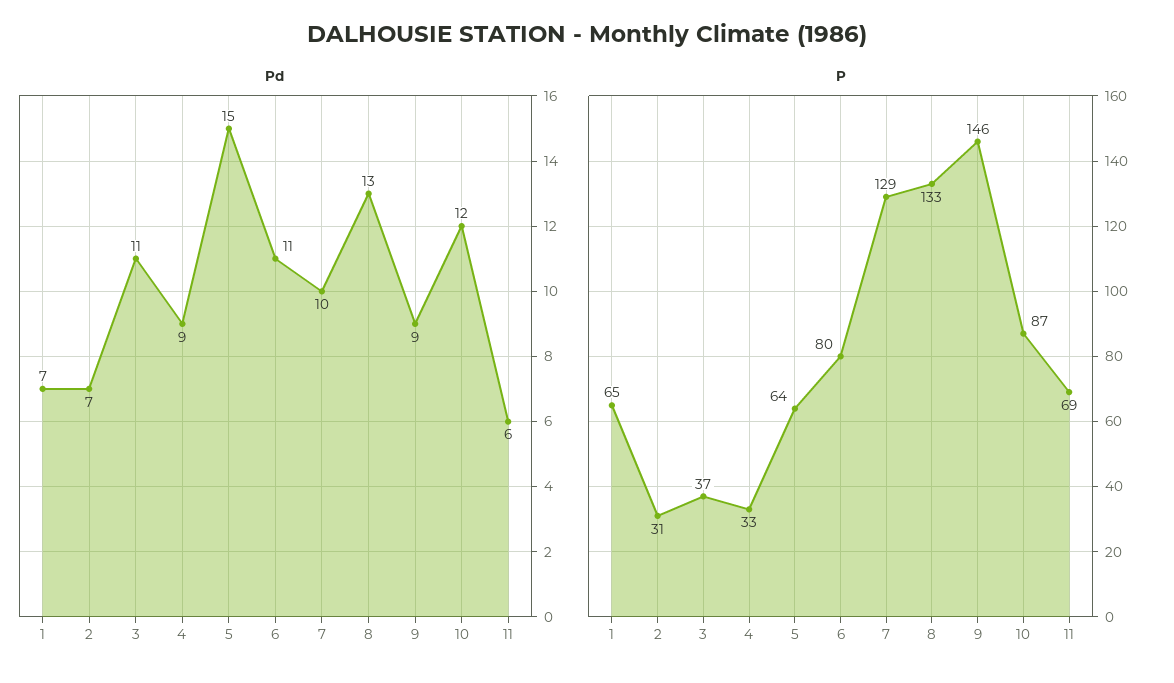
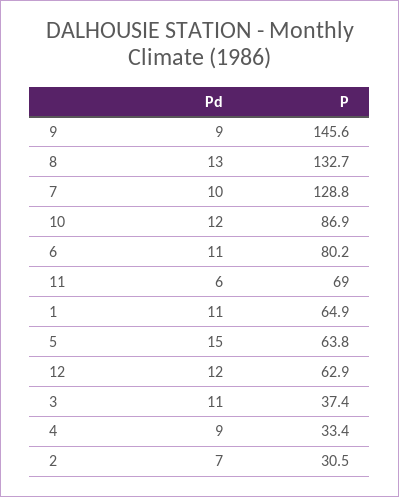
  {
    "Pd": {
-     "1": 7,
+     "1": 11,
      "2": 7,
      "3": 11,
      "4": 9,
      "5": 15,
      "6": 11,
      "7": 10,
      "8": 13,
      "9": 9,
      "10": 12,
-     "11": 6
+     "11": 6,
+     "12": 12
    },
    "P": {
      "1": 64.9,
      "2": 30.5,
      "3": 37.4,
      "4": 33.4,
      "5": 63.8,
      "6": 80.2,
      "7": 128.8,
      "8": 132.7,
      "9": 145.6,
      "10": 86.9,
-     "11": 69
+     "11": 69,
+     "12": 62.9
    }
  }

